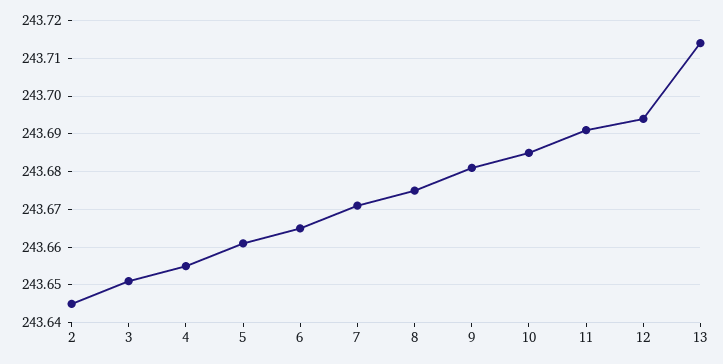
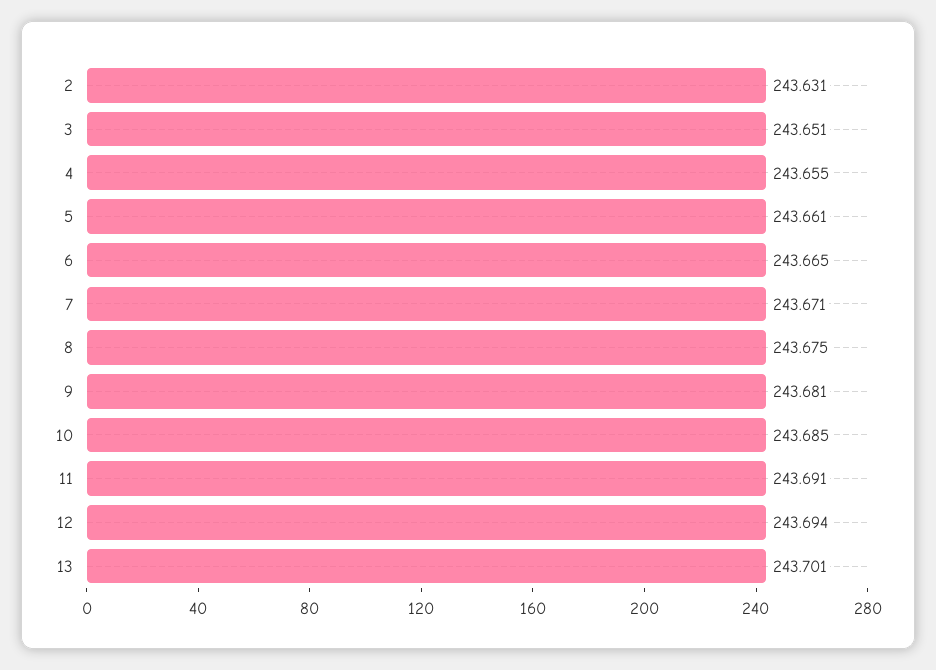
  {
-   "2": 243.645,
+   "2": 243.631,
    "3": 243.651,
    "4": 243.655,
    "5": 243.661,
    "6": 243.665,
    "7": 243.671,
    "8": 243.675,
    "9": 243.681,
    "10": 243.685,
    "11": 243.691,
    "12": 243.694,
-   "13": 243.715
+   "13": 243.701
  }

